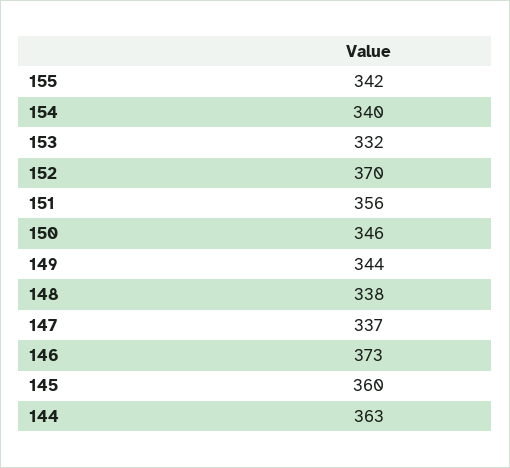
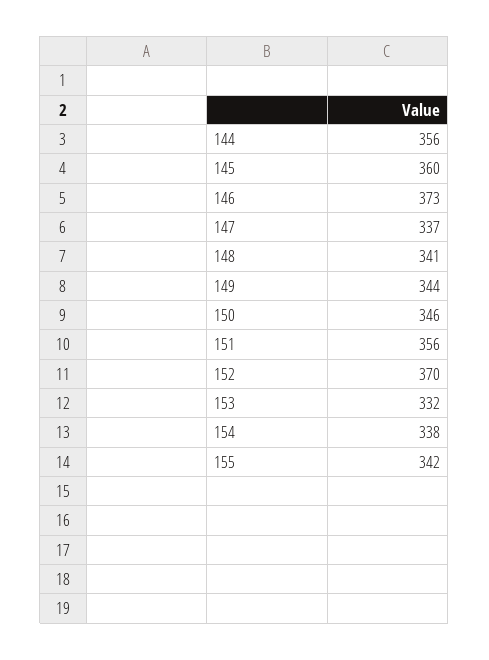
  {
    "155": 342,
-   "154": 340,
+   "154": 338,
    "153": 332,
    "152": 370,
    "151": 356,
    "150": 346,
    "149": 344,
-   "148": 338,
+   "148": 341,
    "147": 337,
    "146": 373,
    "145": 360,
-   "144": 363
+   "144": 356
  }

